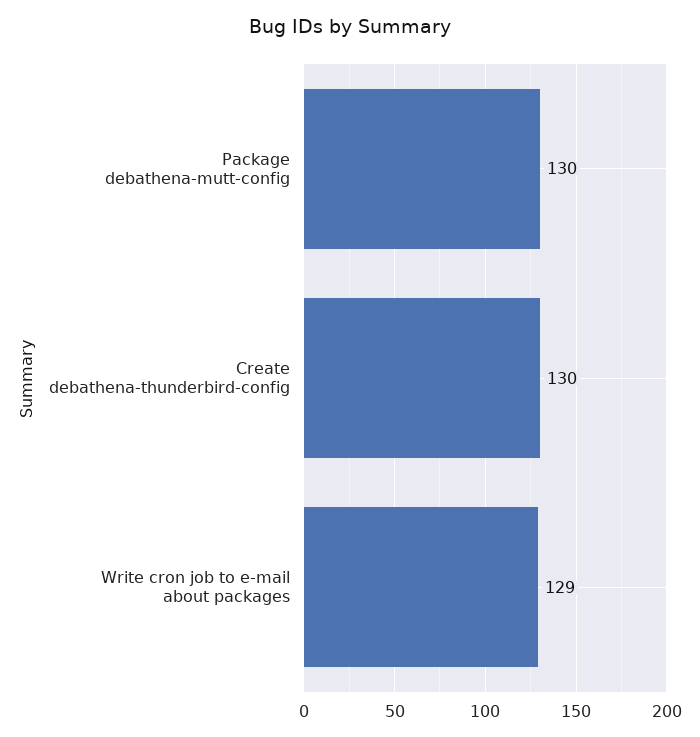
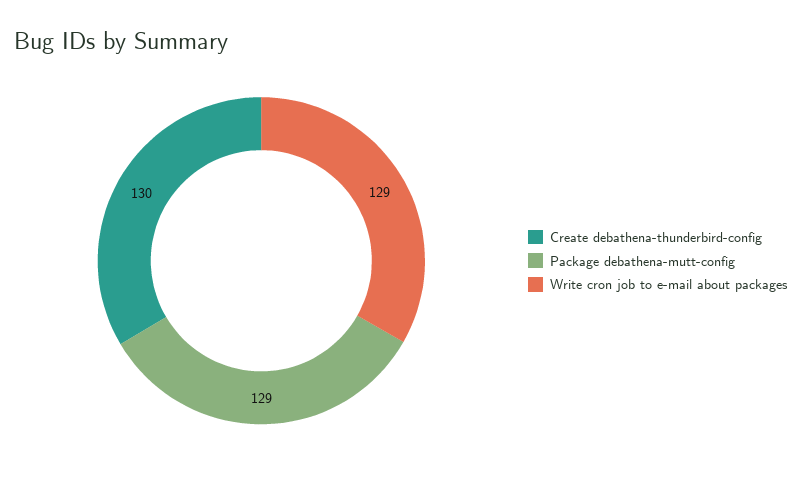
  {
-   "Package debathena-mutt-config": 130,
+   "Package debathena-mutt-config": 129,
    "Create debathena-thunderbird-config": 130,
    "Write cron job to e-mail about packages": 129
  }

